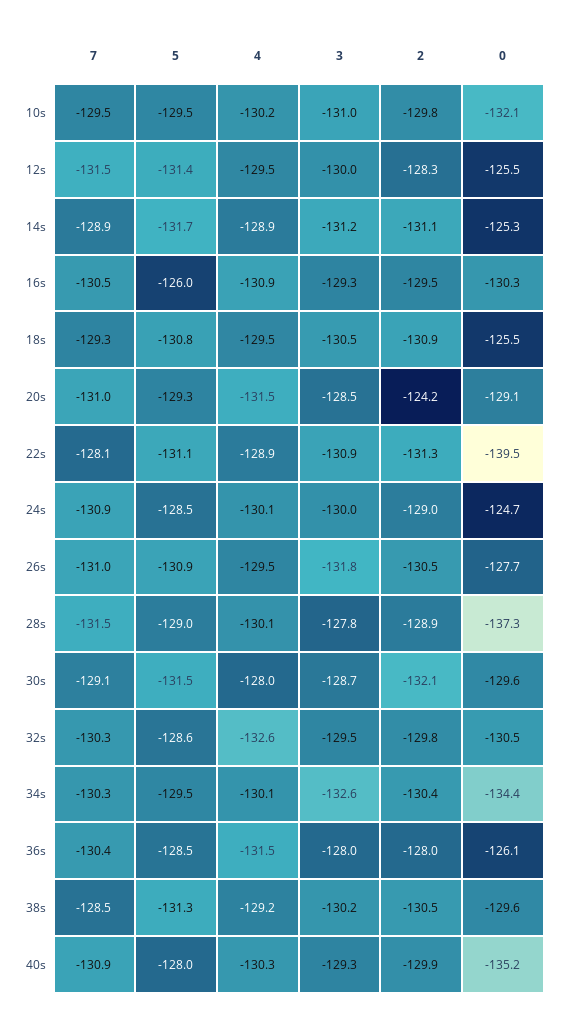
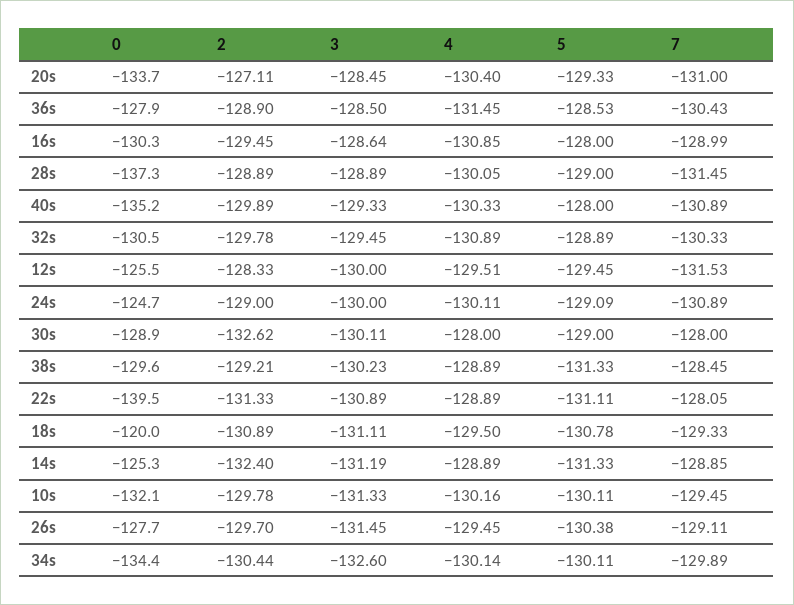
  {
    "7": {
      "10s": -129.45,
      "12s": -131.53,
      "14s": -128.85,
-     "16s": -130.5,
+     "16s": -128.99,
      "18s": -129.33,
      "20s": -131,
      "22s": -128.05,
      "24s": -130.89,
-     "26s": -131,
+     "26s": -129.11,
      "28s": -131.45,
-     "30s": -129.1,
+     "30s": -128,
      "32s": -130.33,
-     "34s": -130.3,
+     "34s": -129.89,
      "36s": -130.43,
      "38s": -128.45,
      "40s": -130.89
    },
    "5": {
-     "10s": -129.5,
+     "10s": -130.11,
-     "12s": -131.4,
+     "12s": -129.45,
-     "14s": -131.7,
+     "14s": -131.33,
-     "16s": -126,
+     "16s": -128,
      "18s": -130.78,
      "20s": -129.33,
      "22s": -131.11,
-     "24s": -128.5,
+     "24s": -129.09,
-     "26s": -130.9,
+     "26s": -130.38,
      "28s": -129,
-     "30s": -131.5,
+     "30s": -129,
-     "32s": -128.6,
+     "32s": -128.89,
-     "34s": -129.5,
+     "34s": -130.11,
      "36s": -128.53,
      "38s": -131.33,
      "40s": -128
    },
    "4": {
      "10s": -130.16,
      "12s": -129.51,
      "14s": -128.89,
      "16s": -130.85,
      "18s": -129.5,
-     "20s": -131.5,
+     "20s": -130.4,
      "22s": -128.89,
      "24s": -130.11,
      "26s": -129.45,
      "28s": -130.05,
      "30s": -128,
-     "32s": -132.6,
+     "32s": -130.89,
      "34s": -130.14,
      "36s": -131.45,
-     "38s": -129.2,
+     "38s": -128.89,
      "40s": -130.33
    },
    "3": {
-     "10s": -131,
+     "10s": -131.33,
      "12s": -130,
      "14s": -131.19,
-     "16s": -129.3,
+     "16s": -128.64,
-     "18s": -130.5,
+     "18s": -131.11,
      "20s": -128.45,
      "22s": -130.89,
      "24s": -130,
-     "26s": -131.8,
+     "26s": -131.45,
-     "28s": -127.8,
+     "28s": -128.89,
-     "30s": -128.7,
+     "30s": -130.11,
      "32s": -129.45,
      "34s": -132.6,
-     "36s": -128,
+     "36s": -128.5,
      "38s": -130.23,
      "40s": -129.33
    },
    "2": {
      "10s": -129.78,
      "12s": -128.33,
-     "14s": -131.1,
+     "14s": -132.4,
      "16s": -129.45,
      "18s": -130.89,
-     "20s": -124.2,
+     "20s": -127.11,
      "22s": -131.33,
      "24s": -129,
-     "26s": -130.5,
+     "26s": -129.7,
      "28s": -128.89,
-     "30s": -132.1,
+     "30s": -132.62,
      "32s": -129.78,
      "34s": -130.44,
-     "36s": -128,
+     "36s": -128.9,
-     "38s": -130.5,
+     "38s": -129.21,
      "40s": -129.89
    },
    "0": {
      "10s": -132.1,
      "12s": -125.5,
      "14s": -125.3,
      "16s": -130.3,
-     "18s": -125.5,
+     "18s": -120,
-     "20s": -129.1,
+     "20s": -133.7,
      "22s": -139.5,
      "24s": -124.7,
      "26s": -127.7,
      "28s": -137.3,
-     "30s": -129.6,
+     "30s": -128.9,
      "32s": -130.5,
      "34s": -134.4,
-     "36s": -126.1,
+     "36s": -127.9,
      "38s": -129.6,
      "40s": -135.2
    }
  }

